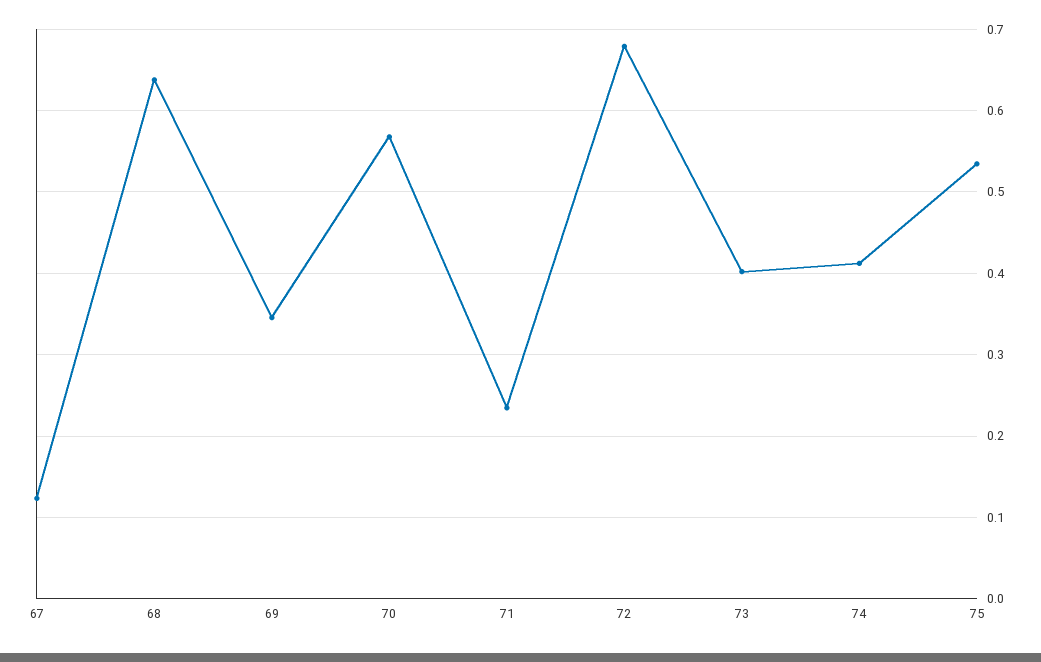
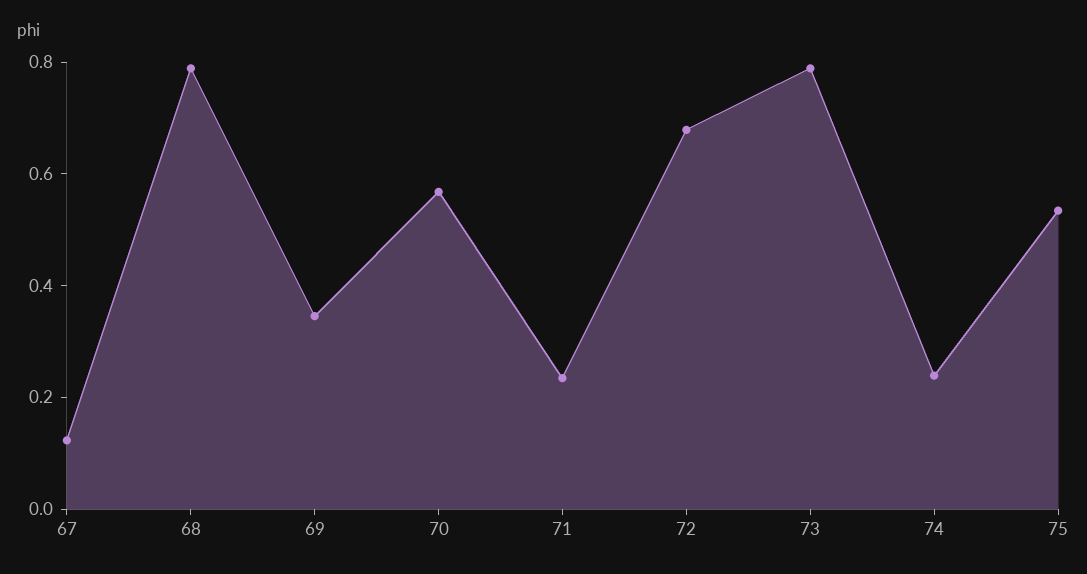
  {
    "67": 0.12,
-   "68": 0.64,
+   "68": 0.8,
    "69": 0.35,
    "70": 0.57,
    "71": 0.23,
    "72": 0.68,
-   "73": 0.4,
+   "73": 0.8,
-   "74": 0.41,
+   "74": 0.25,
    "75": 0.53
  }

